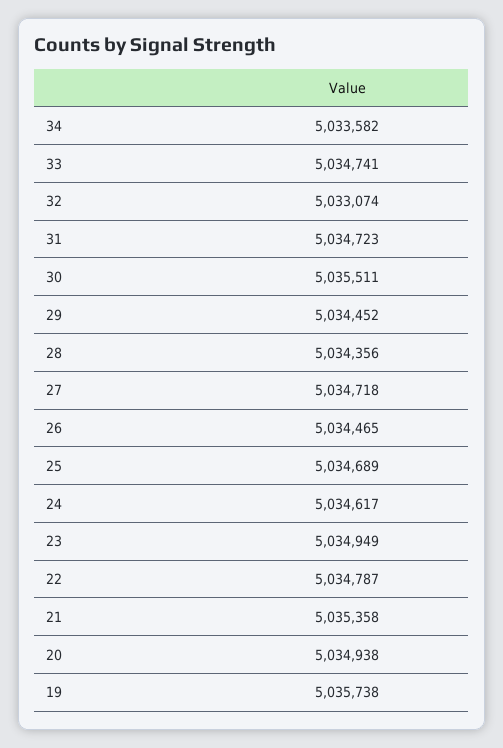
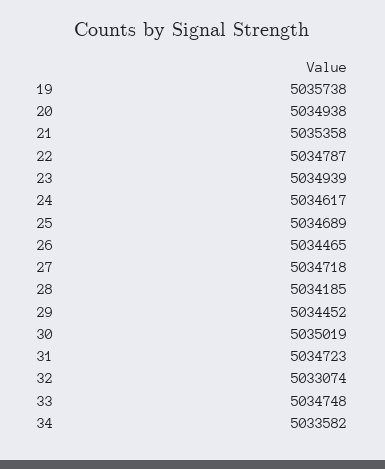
  {
    "34": 5033582,
-   "33": 5034741,
+   "33": 5034748,
    "32": 5033074,
    "31": 5034723,
-   "30": 5035511,
+   "30": 5035019,
    "29": 5034452,
-   "28": 5034356,
+   "28": 5034185,
    "27": 5034718,
    "26": 5034465,
    "25": 5034689,
    "24": 5034617,
-   "23": 5034949,
+   "23": 5034939,
    "22": 5034787,
    "21": 5035358,
    "20": 5034938,
    "19": 5035738
  }

